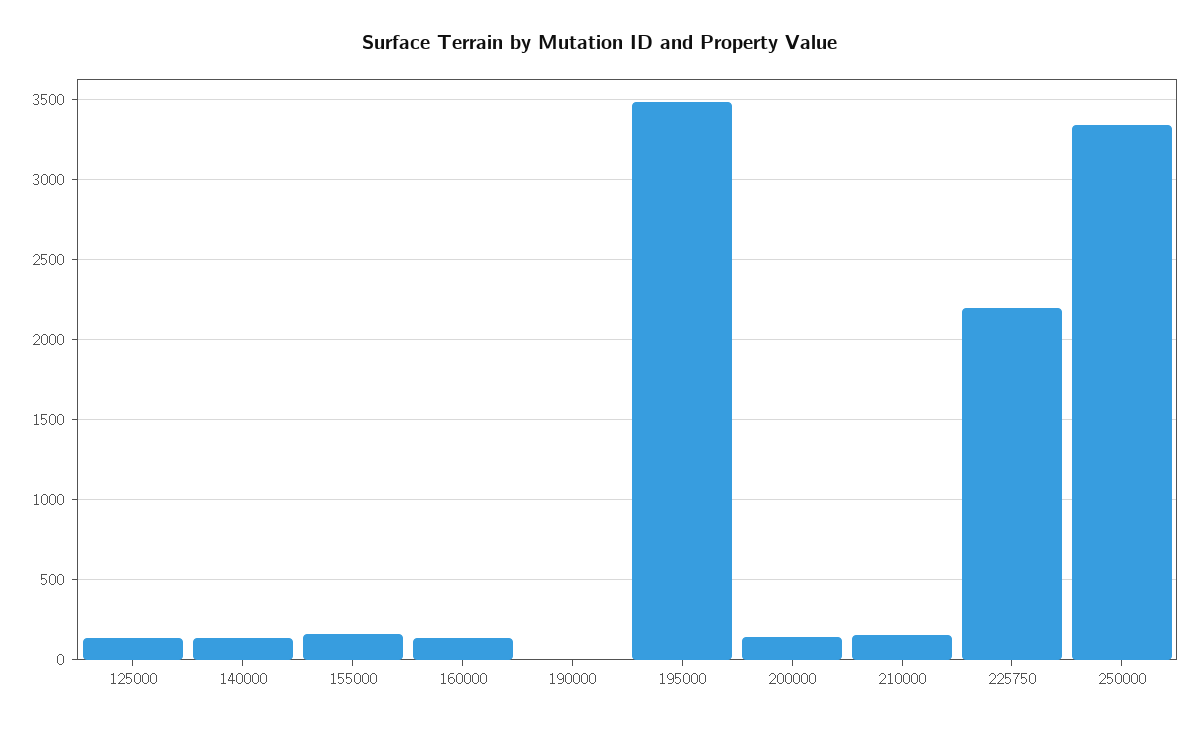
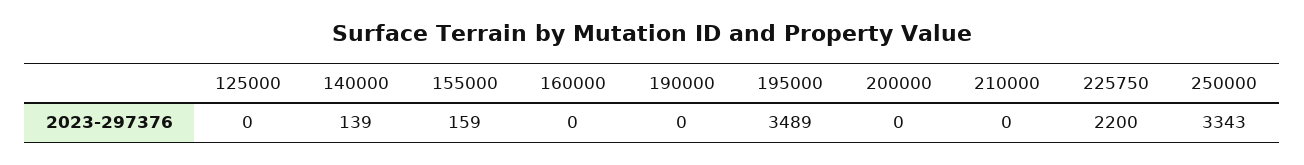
  {
-   "125000": 150,
+   "125000": 0,
    "140000": 139,
    "155000": 159,
-   "160000": 150,
+   "160000": 0,
    "190000": 0,
    "195000": 3489,
-   "200000": 150,
+   "200000": 0,
-   "210000": 150,
+   "210000": 0,
    "225750": 2200,
    "250000": 3343
  }

